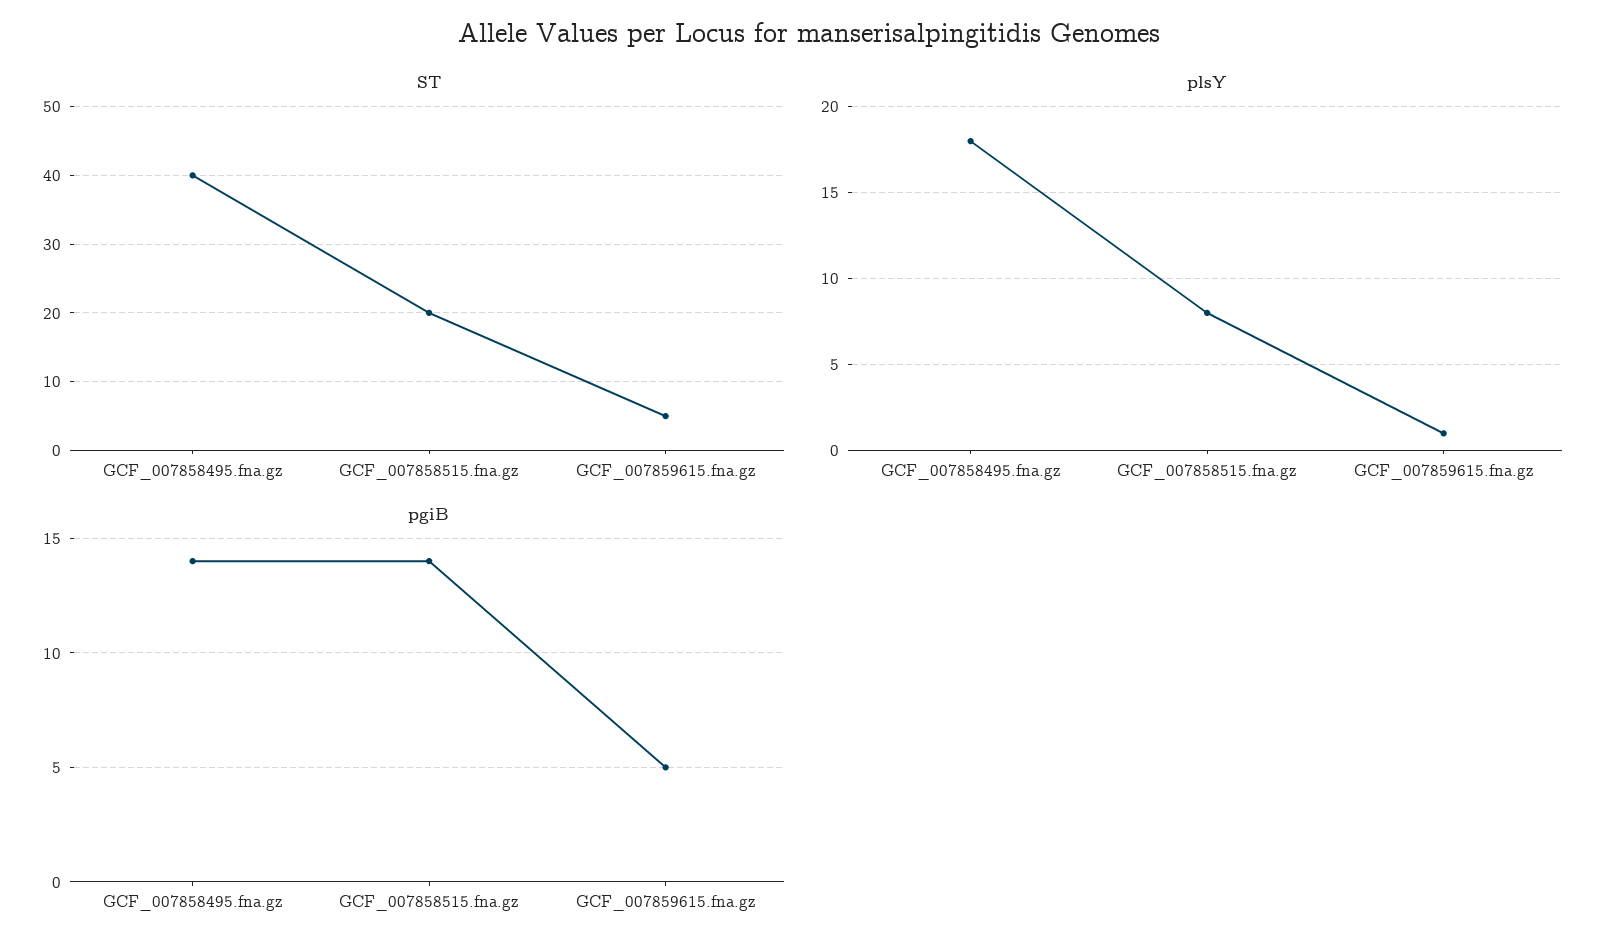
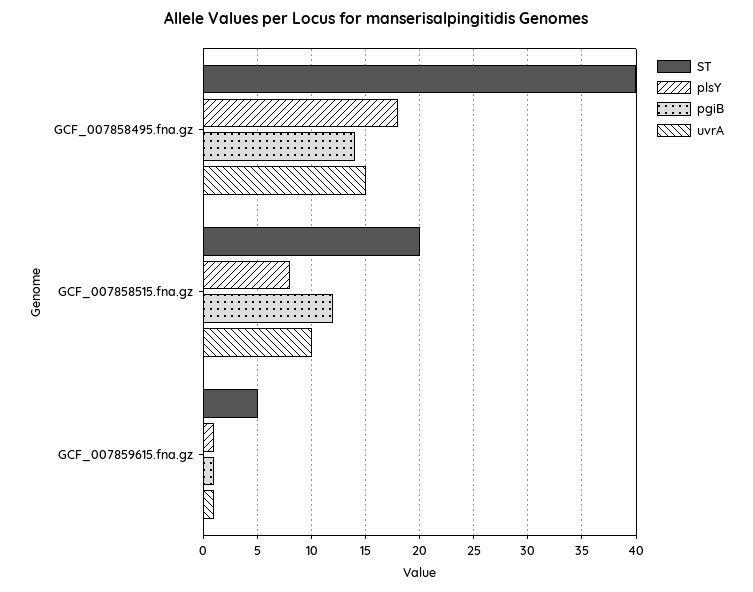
  {
    "ST": {
      "GCF_007858495.fna.gz": 40,
      "GCF_007858515.fna.gz": 20,
      "GCF_007859615.fna.gz": 5
    },
    "plsY": {
      "GCF_007858495.fna.gz": 18,
      "GCF_007858515.fna.gz": 8,
      "GCF_007859615.fna.gz": 1
    },
    "pgiB": {
      "GCF_007858495.fna.gz": 14,
-     "GCF_007858515.fna.gz": 14,
+     "GCF_007858515.fna.gz": 12,
-     "GCF_007859615.fna.gz": 5
+     "GCF_007859615.fna.gz": 1
-   }
+   },
+   "uvrA": {
+     "GCF_007858495.fna.gz": 15,
+     "GCF_007858515.fna.gz": 10,
+     "GCF_007859615.fna.gz": 1
+   }
  }

